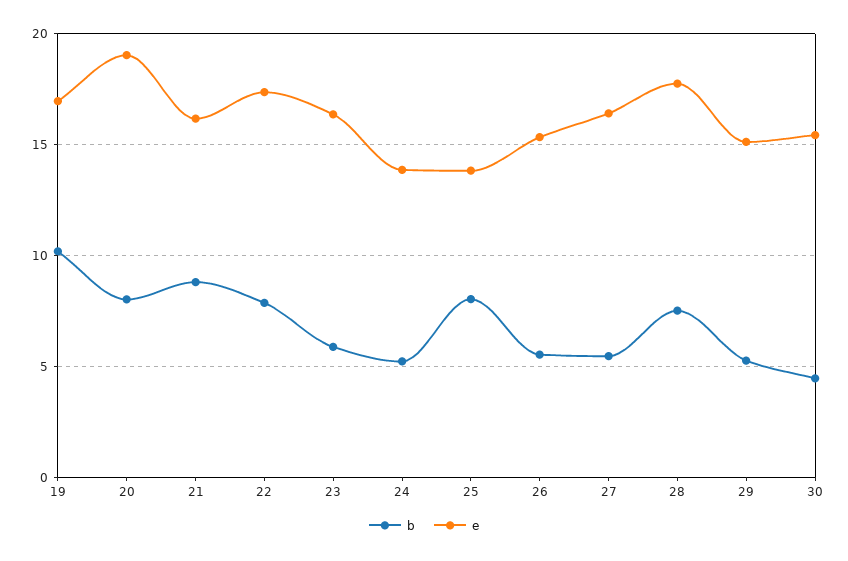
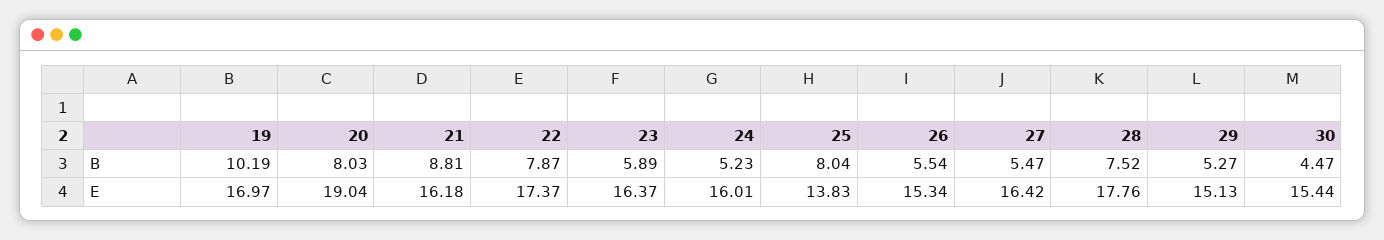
  {
    "b": {
      "19": 10.19,
      "20": 8.03,
      "21": 8.81,
      "22": 7.87,
      "23": 5.89,
      "24": 5.23,
      "25": 8.04,
      "26": 5.54,
      "27": 5.47,
      "28": 7.52,
      "29": 5.27,
      "30": 4.47
    },
    "e": {
      "19": 16.97,
      "20": 19.04,
      "21": 16.18,
      "22": 17.37,
      "23": 16.37,
-     "24": 14,
+     "24": 16.01,
      "25": 13.83,
      "26": 15.34,
      "27": 16.42,
      "28": 17.76,
      "29": 15.13,
      "30": 15.44
    }
  }

